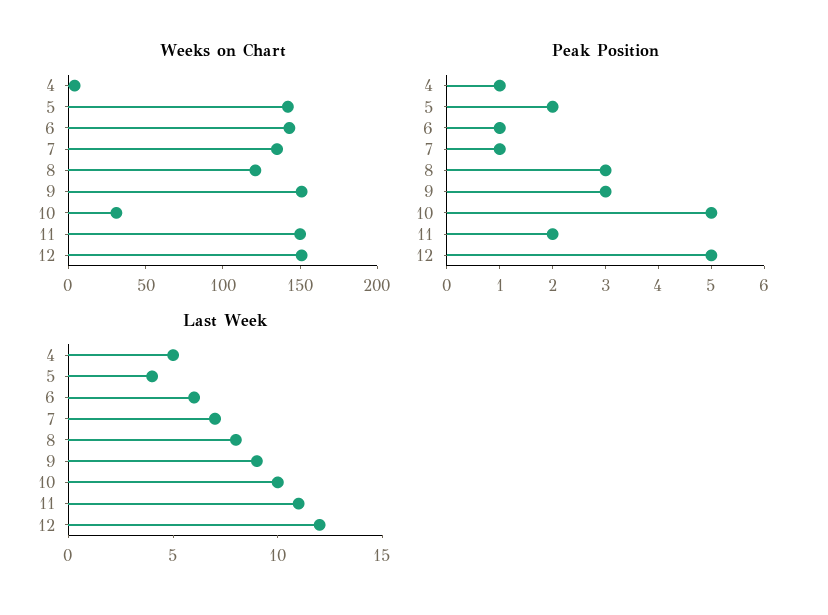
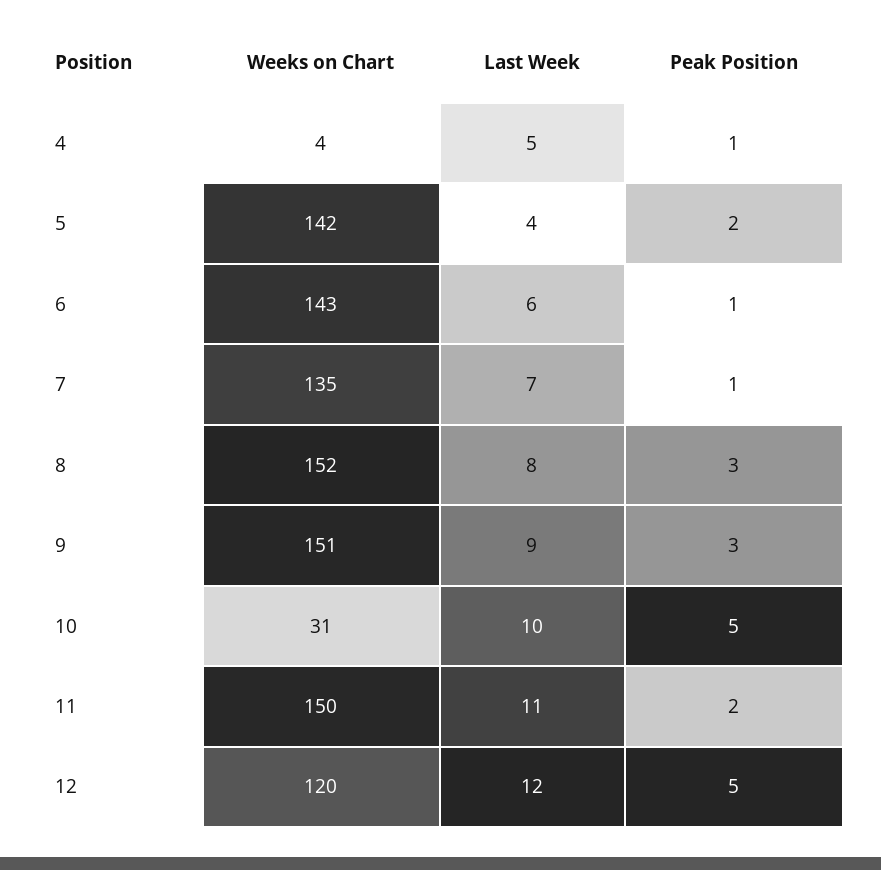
  {
    "Weeks on Chart": {
      "4": 4,
      "5": 142,
      "6": 143,
      "7": 135,
-     "8": 120,
+     "8": 152,
      "9": 151,
      "10": 31,
      "11": 150,
-     "12": 150
+     "12": 120
    },
    "Peak Position": {
      "4": 1,
      "5": 2,
      "6": 1,
      "7": 1,
      "8": 3,
      "9": 3,
      "10": 5,
      "11": 2,
      "12": 5
    },
    "Last Week": {
      "4": 5,
      "5": 4,
      "6": 6,
      "7": 7,
      "8": 8,
      "9": 9,
      "10": 10,
      "11": 11,
      "12": 12
    }
  }

